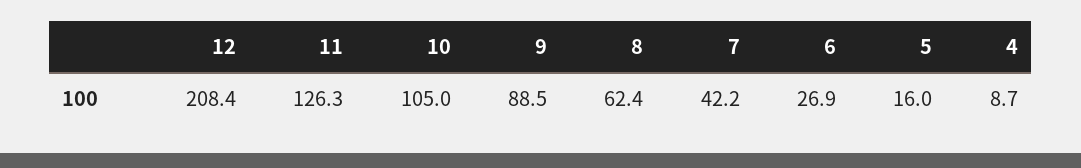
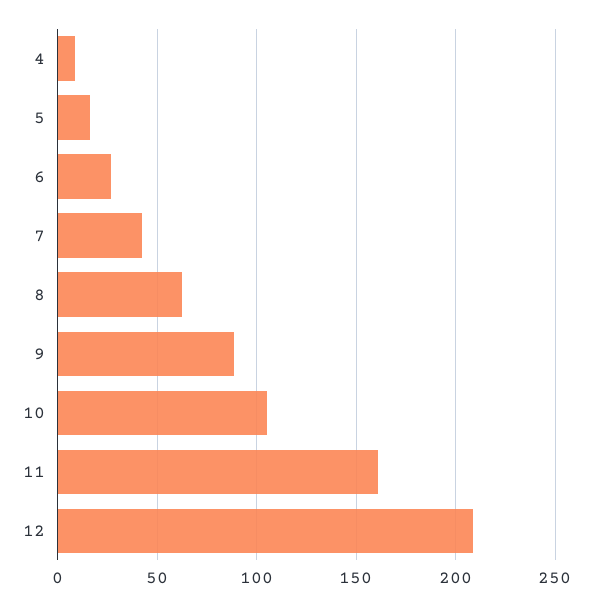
  {
    "12": 208.4,
-   "11": 126.3,
+   "11": 160,
    "10": 105,
    "9": 88.5,
    "8": 62.4,
    "7": 42.2,
    "6": 26.9,
    "5": 16,
    "4": 8.7
  }

